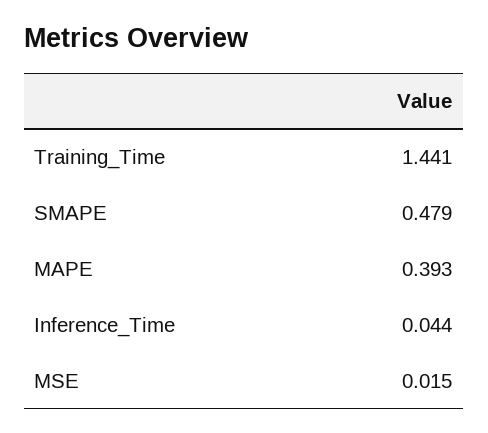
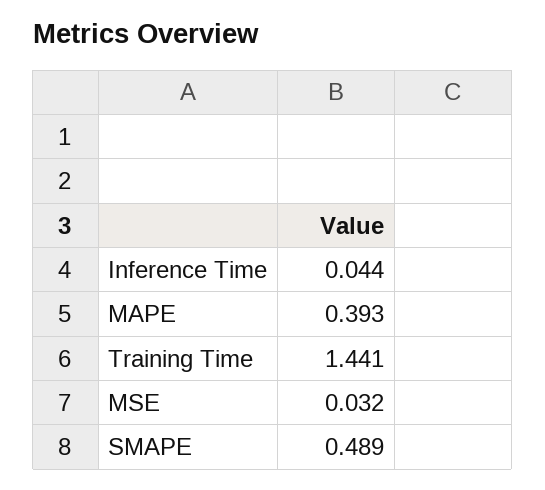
  {
    "Training_Time": 1.441,
-   "SMAPE": 0.479,
+   "SMAPE": 0.489,
    "MAPE": 0.393,
    "Inference_Time": 0.044,
-   "MSE": 0.015
+   "MSE": 0.032
  }

